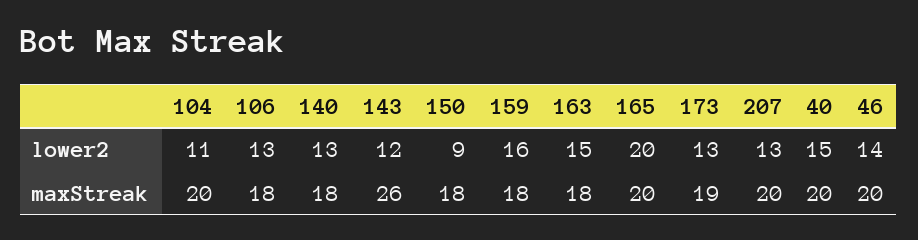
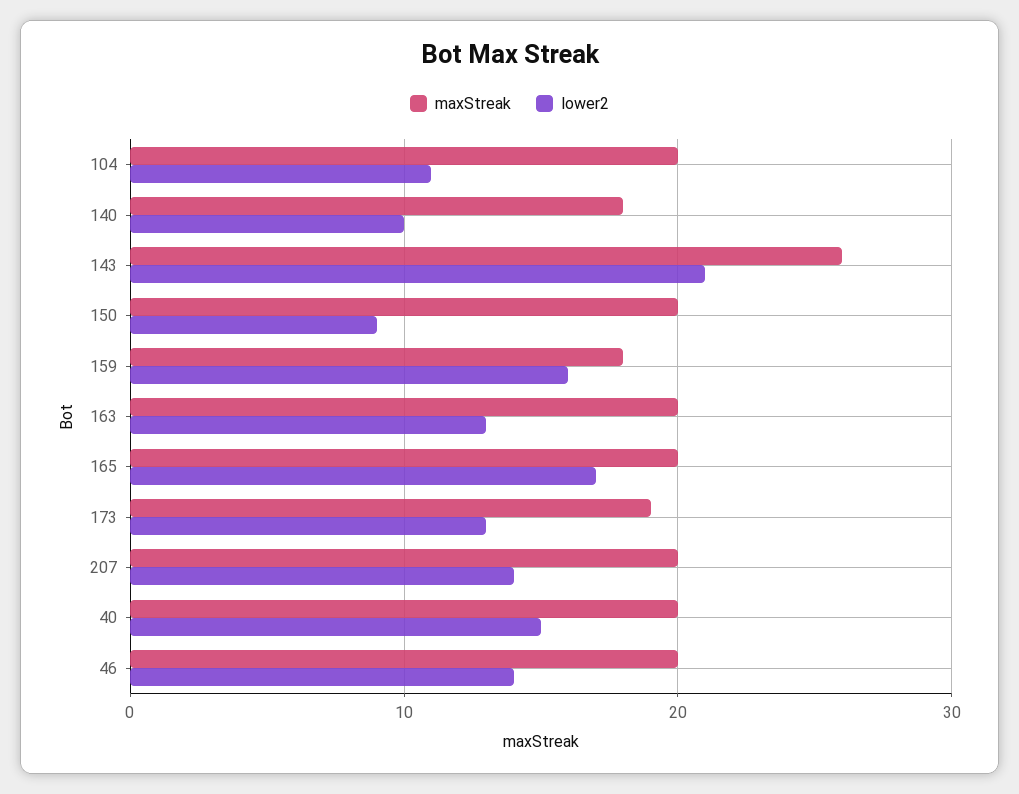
  {
    "lower2": {
      "104": 11,
-     "106": 13,
-     "140": 13,
+     "140": 10,
-     "143": 12,
+     "143": 21,
      "150": 9,
      "159": 16,
-     "163": 15,
+     "163": 13,
-     "165": 20,
+     "165": 17,
      "173": 13,
-     "207": 13,
+     "207": 14,
      "40": 15,
      "46": 14
    },
    "maxStreak": {
      "104": 20,
-     "106": 18,
      "140": 18,
      "143": 26,
-     "150": 18,
+     "150": 20,
      "159": 18,
-     "163": 18,
+     "163": 20,
      "165": 20,
      "173": 19,
      "207": 20,
      "40": 20,
      "46": 20
    }
  }

